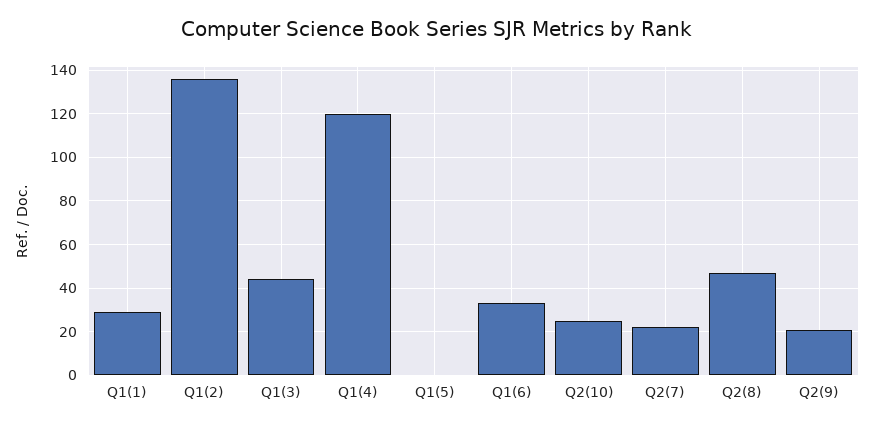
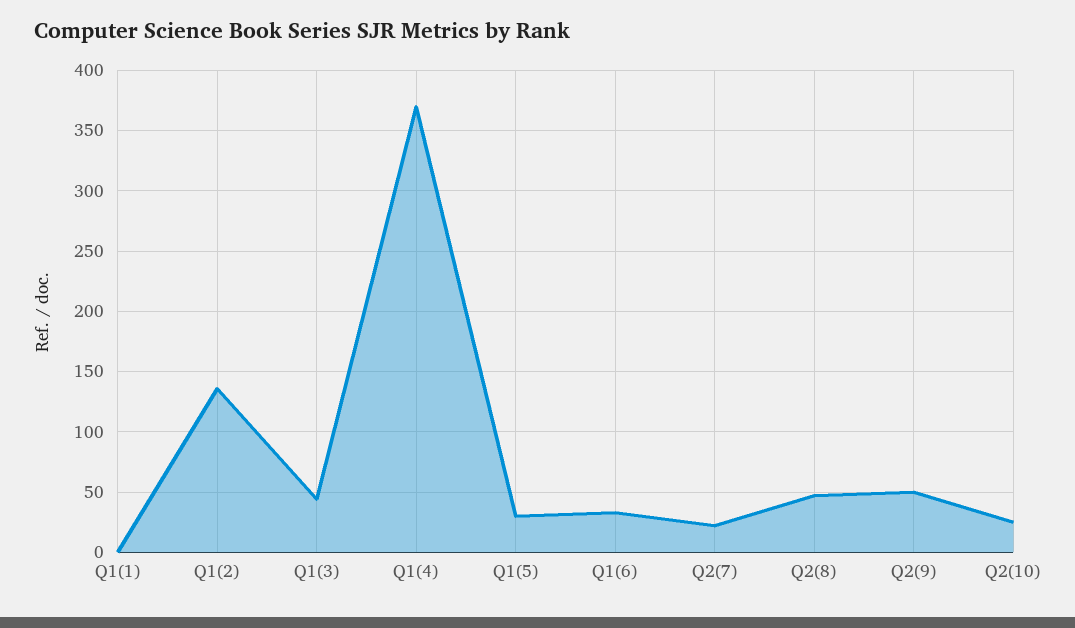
  {
-   "Q1(1)": 30,
+   "Q1(1)": 0,
    "Q1(2)": 135,
    "Q1(3)": 45,
-   "Q1(4)": 120,
+   "Q1(4)": 370,
-   "Q1(5)": 0,
+   "Q1(5)": 30,
    "Q1(6)": 35,
    "Q2(10)": 25,
    "Q2(7)": 20,
    "Q2(8)": 45,
-   "Q2(9)": 20
+   "Q2(9)": 50
  }

